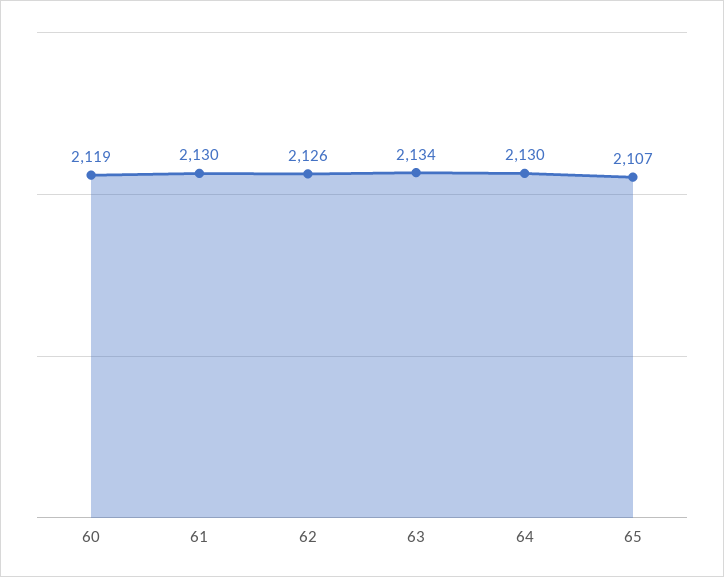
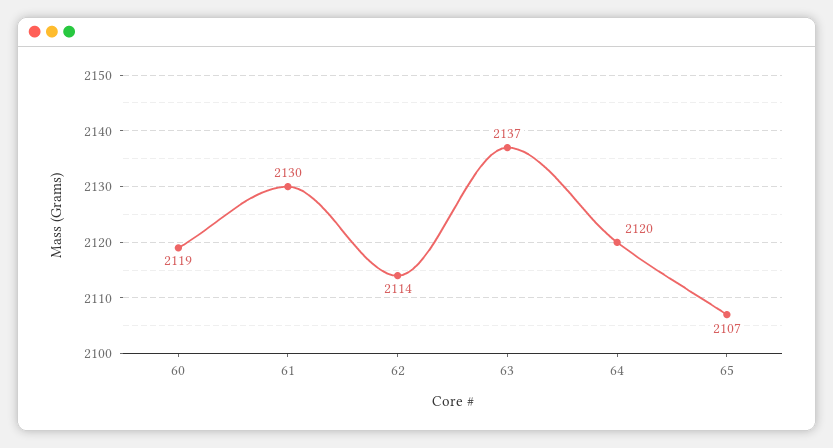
  {
    "60": 2119,
    "61": 2130,
-   "62": 2126,
+   "62": 2114,
-   "63": 2134,
+   "63": 2137,
-   "64": 2130,
+   "64": 2120,
    "65": 2107
  }

